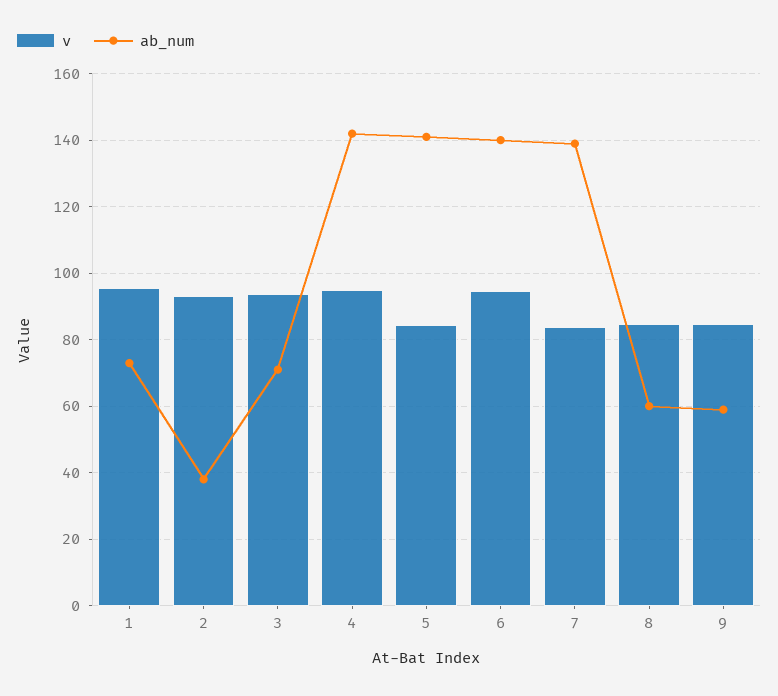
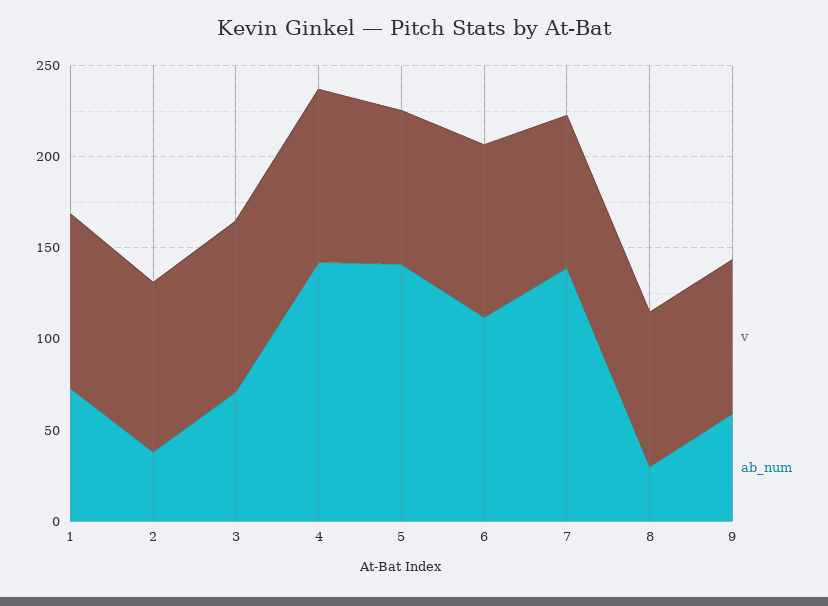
  {
    "v": {
      "1": 96,
      "2": 94,
      "3": 94,
      "4": 96,
      "5": 84,
      "6": 94,
      "7": 84,
      "8": 84,
      "9": 84
    },
    "ab_num": {
      "1": 74,
      "2": 38,
      "3": 72,
      "4": 142,
      "5": 142,
-     "6": 140,
+     "6": 110,
      "7": 140,
-     "8": 60,
+     "8": 30,
      "9": 60
    }
  }

